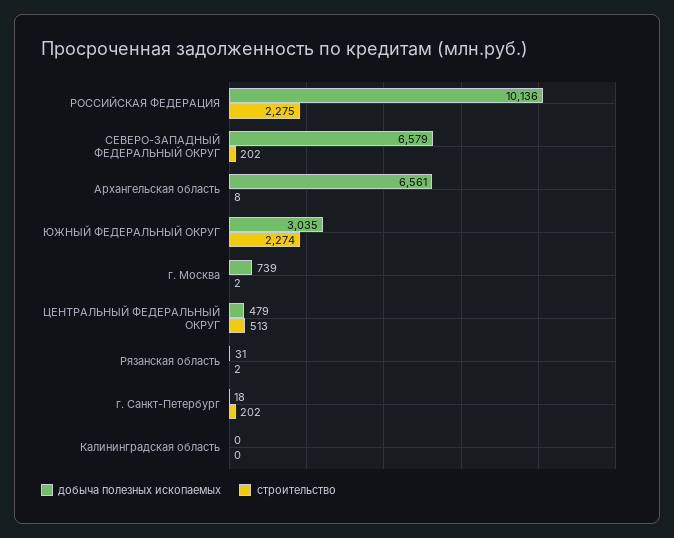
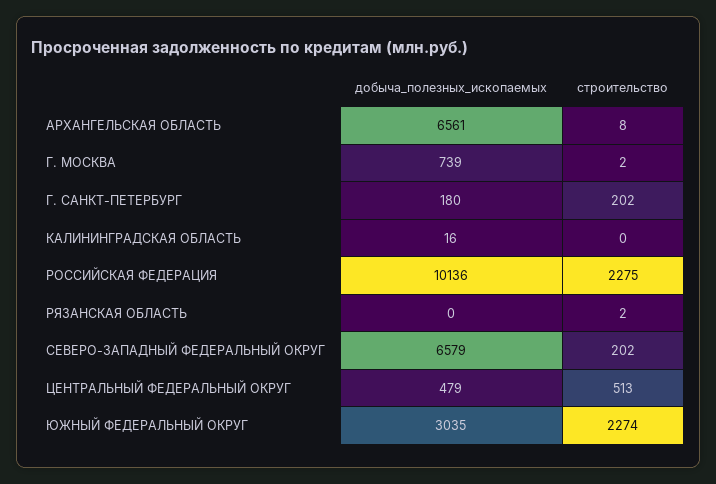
  {
    "добыча полезных ископаемых": {
      "РОССИЙСКАЯ ФЕДЕРАЦИЯ": 10136,
      "СЕВЕРО-ЗАПАДНЫЙ ФЕДЕРАЛЬНЫЙ ОКРУГ": 6579,
      "Архангельская область": 6561,
      "ЮЖНЫЙ ФЕДЕРАЛЬНЫЙ ОКРУГ": 3035,
      "г. Москва": 739,
      "ЦЕНТРАЛЬНЫЙ ФЕДЕРАЛЬНЫЙ ОКРУГ": 479,
-     "Рязанская область": 31,
+     "Рязанская область": 0,
-     "г. Санкт-Петербург": 18,
+     "г. Санкт-Петербург": 180,
-     "Калининградская область": 0
+     "Калининградская область": 16
    },
    "строительство": {
      "РОССИЙСКАЯ ФЕДЕРАЦИЯ": 2275,
      "СЕВЕРО-ЗАПАДНЫЙ ФЕДЕРАЛЬНЫЙ ОКРУГ": 202,
      "Архангельская область": 8,
      "ЮЖНЫЙ ФЕДЕРАЛЬНЫЙ ОКРУГ": 2274,
      "г. Москва": 2,
      "ЦЕНТРАЛЬНЫЙ ФЕДЕРАЛЬНЫЙ ОКРУГ": 513,
      "Рязанская область": 2,
      "г. Санкт-Петербург": 202,
      "Калининградская область": 0
    }
  }

